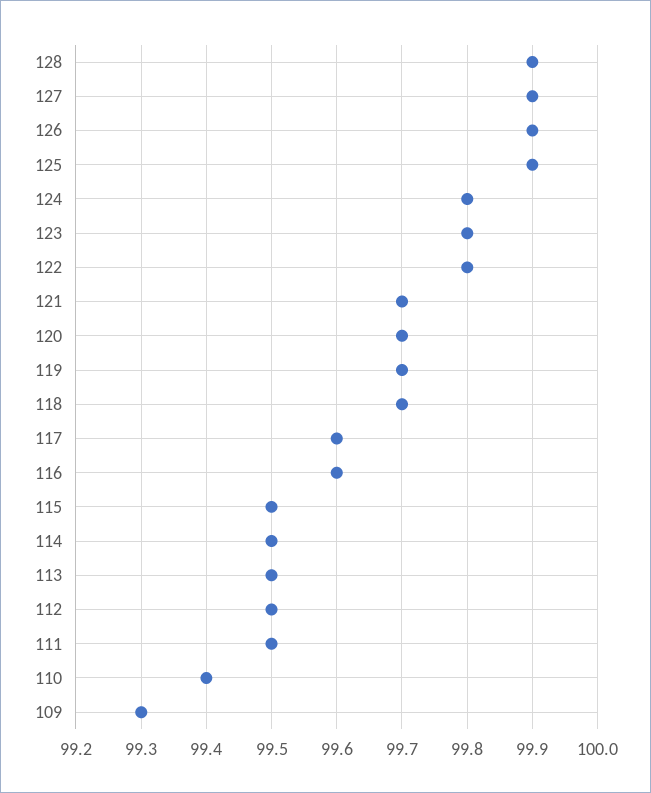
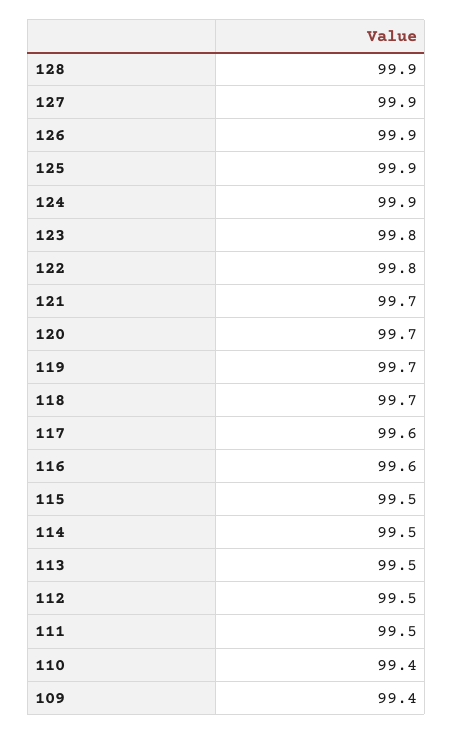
  {
    "128": 99.9,
    "127": 99.9,
    "126": 99.9,
    "125": 99.9,
-   "124": 99.8,
+   "124": 99.9,
    "123": 99.8,
    "122": 99.8,
    "121": 99.7,
    "120": 99.7,
    "119": 99.7,
    "118": 99.7,
    "117": 99.6,
    "116": 99.6,
    "115": 99.5,
    "114": 99.5,
    "113": 99.5,
    "112": 99.5,
    "111": 99.5,
    "110": 99.4,
-   "109": 99.3
+   "109": 99.4
  }

